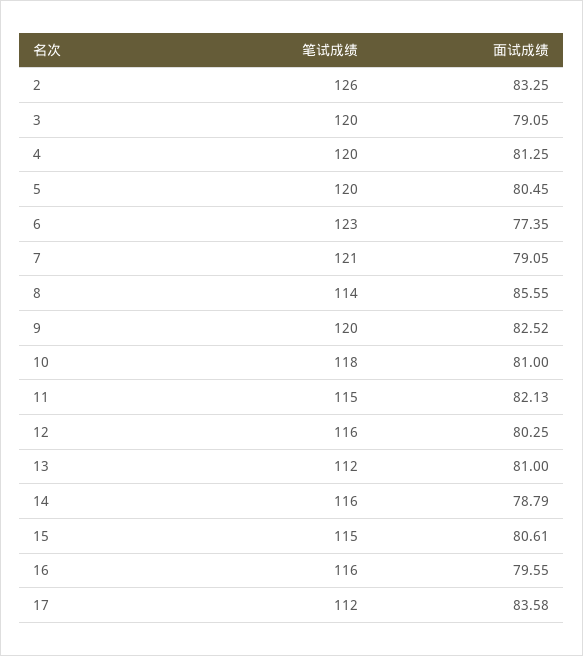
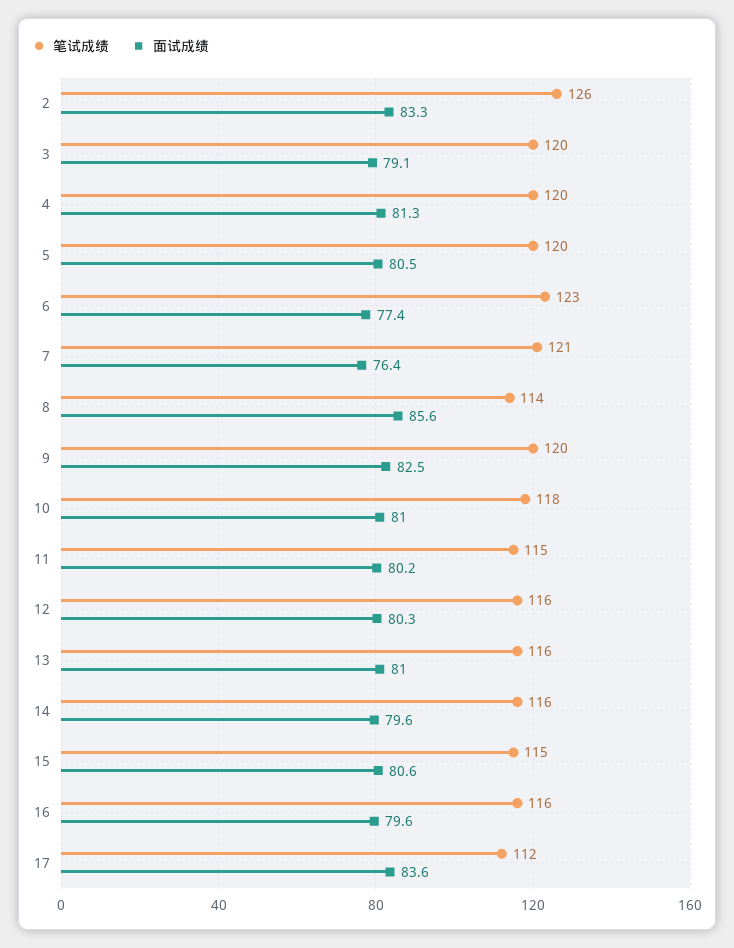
  {
    "笔试成绩": {
      "2": 126,
      "3": 120,
      "4": 120,
      "5": 120,
      "6": 123,
      "7": 121,
      "8": 114,
      "9": 120,
      "10": 118,
      "11": 115,
      "12": 116,
-     "13": 112,
+     "13": 116,
      "14": 116,
      "15": 115,
      "16": 116,
      "17": 112
    },
    "面试成绩": {
      "2": 83.25,
      "3": 79.05,
      "4": 81.25,
      "5": 80.45,
      "6": 77.35,
-     "7": 79.05,
+     "7": 76.4,
      "8": 85.55,
      "9": 82.52,
      "10": 81,
-     "11": 82.13,
+     "11": 80.2,
      "12": 80.25,
      "13": 81,
-     "14": 78.79,
+     "14": 79.6,
      "15": 80.61,
      "16": 79.55,
      "17": 83.58
    }
  }

